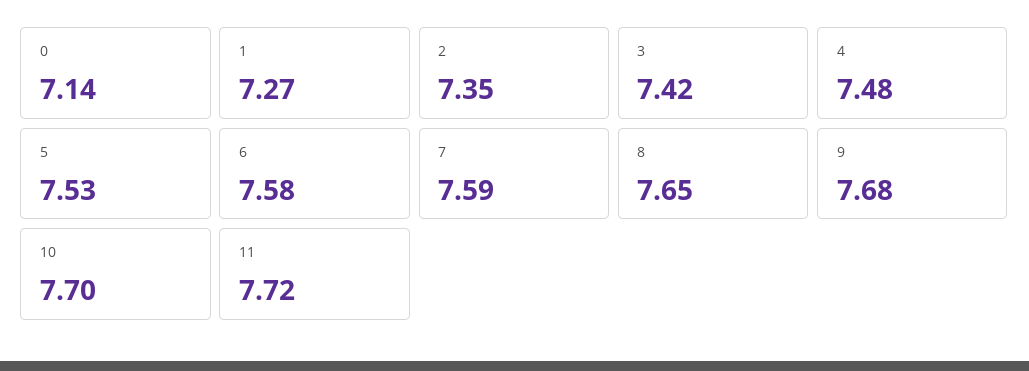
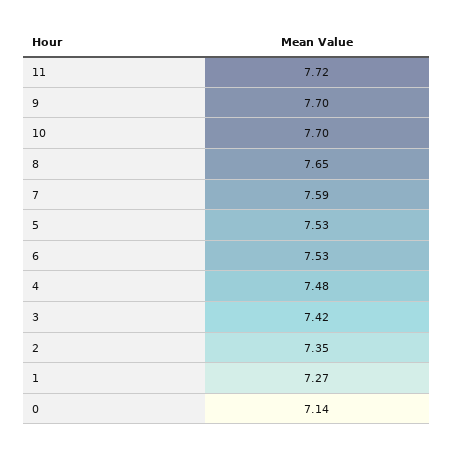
  {
    "0": 7.14,
    "1": 7.27,
    "2": 7.35,
    "3": 7.42,
    "4": 7.48,
    "5": 7.53,
-   "6": 7.58,
+   "6": 7.53,
    "7": 7.59,
    "8": 7.65,
-   "9": 7.68,
+   "9": 7.7,
    "10": 7.7,
    "11": 7.72
  }

